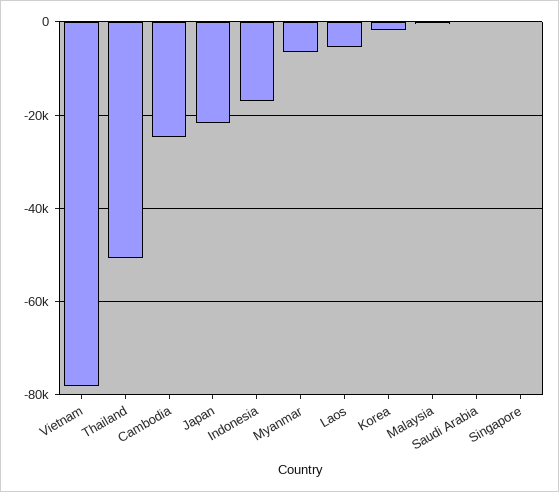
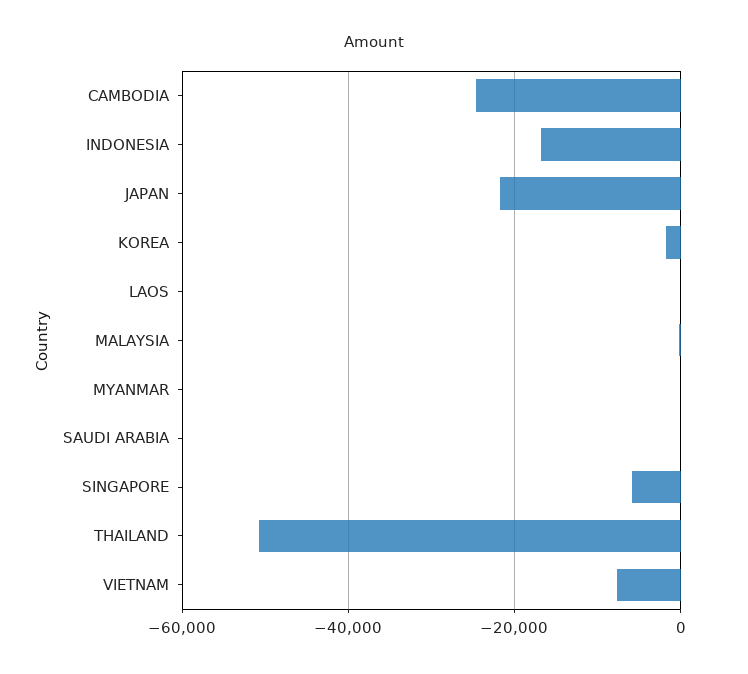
  {
-   "Vietnam": -78000,
+   "Vietnam": -8000,
    "Thailand": -50000,
    "Cambodia": -24000,
    "Japan": -22000,
    "Indonesia": -16000,
-   "Myanmar": -6000,
+   "Myanmar": 0,
-   "Laos": -6000,
+   "Laos": 0,
    "Korea": -2000,
    "Malaysia": 0,
    "Saudi Arabia": 0,
-   "Singapore": 0
+   "Singapore": -6000
  }

